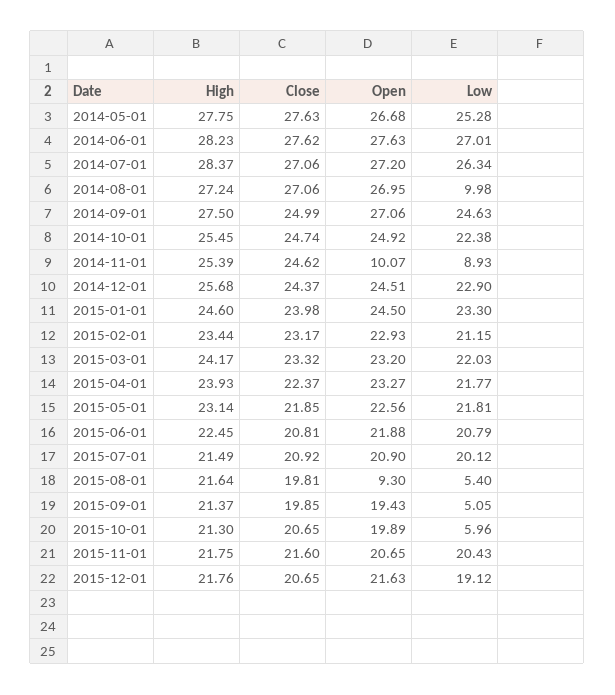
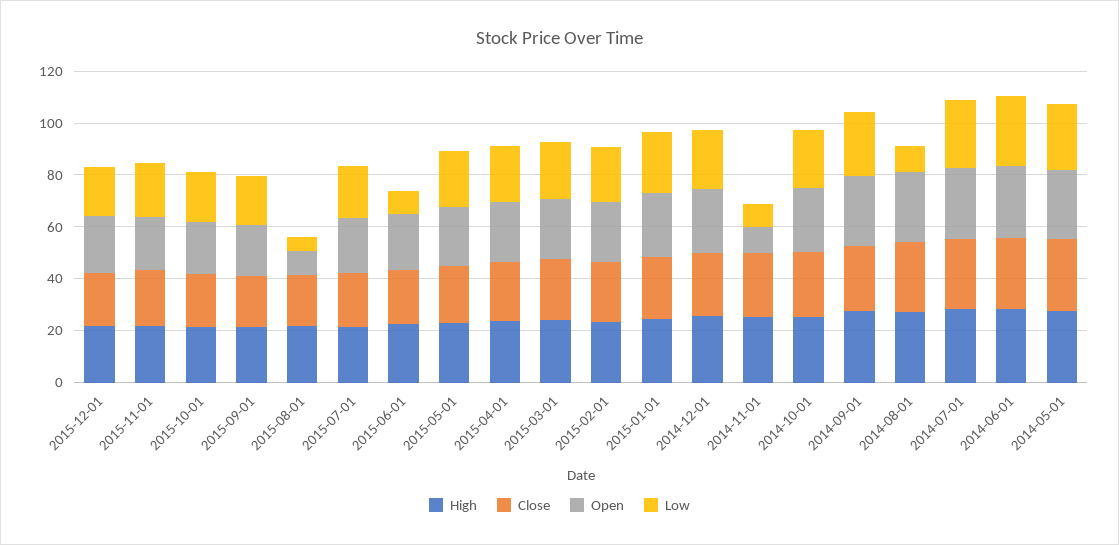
  {
    "High": {
      "2014-05-01": 27.75,
      "2014-06-01": 28.23,
      "2014-07-01": 28.37,
      "2014-08-01": 27.24,
      "2014-09-01": 27.5,
      "2014-10-01": 25.45,
      "2014-11-01": 25.39,
      "2014-12-01": 25.68,
      "2015-01-01": 24.6,
      "2015-02-01": 23.44,
      "2015-03-01": 24.17,
      "2015-04-01": 23.93,
      "2015-05-01": 23.14,
      "2015-06-01": 22.45,
      "2015-07-01": 21.49,
      "2015-08-01": 21.64,
      "2015-09-01": 21.37,
      "2015-10-01": 21.3,
      "2015-11-01": 21.75,
      "2015-12-01": 21.76
    },
    "Close": {
      "2014-05-01": 27.63,
      "2014-06-01": 27.62,
      "2014-07-01": 27.06,
      "2014-08-01": 27.06,
      "2014-09-01": 24.99,
      "2014-10-01": 24.74,
      "2014-11-01": 24.62,
      "2014-12-01": 24.37,
      "2015-01-01": 23.98,
      "2015-02-01": 23.17,
      "2015-03-01": 23.32,
      "2015-04-01": 22.37,
      "2015-05-01": 21.85,
      "2015-06-01": 20.81,
      "2015-07-01": 20.92,
      "2015-08-01": 19.81,
      "2015-09-01": 19.85,
      "2015-10-01": 20.65,
      "2015-11-01": 21.6,
      "2015-12-01": 20.65
    },
    "Open": {
      "2014-05-01": 26.68,
      "2014-06-01": 27.63,
      "2014-07-01": 27.2,
      "2014-08-01": 26.95,
      "2014-09-01": 27.06,
      "2014-10-01": 24.92,
      "2014-11-01": 10.07,
      "2014-12-01": 24.51,
      "2015-01-01": 24.5,
      "2015-02-01": 22.93,
      "2015-03-01": 23.2,
      "2015-04-01": 23.27,
      "2015-05-01": 22.56,
      "2015-06-01": 21.88,
      "2015-07-01": 20.9,
      "2015-08-01": 9.3,
      "2015-09-01": 19.43,
      "2015-10-01": 19.89,
      "2015-11-01": 20.65,
      "2015-12-01": 21.63
    },
    "Low": {
      "2014-05-01": 25.28,
      "2014-06-01": 27.01,
      "2014-07-01": 26.34,
      "2014-08-01": 9.98,
      "2014-09-01": 24.63,
      "2014-10-01": 22.38,
      "2014-11-01": 8.93,
      "2014-12-01": 22.9,
      "2015-01-01": 23.3,
      "2015-02-01": 21.15,
      "2015-03-01": 22.03,
      "2015-04-01": 21.77,
      "2015-05-01": 21.81,
-     "2015-06-01": 20.79,
+     "2015-06-01": 10,
      "2015-07-01": 20.12,
      "2015-08-01": 5.4,
-     "2015-09-01": 5.05,
+     "2015-09-01": 20,
-     "2015-10-01": 5.96,
+     "2015-10-01": 20,
      "2015-11-01": 20.43,
      "2015-12-01": 19.12
    }
  }

